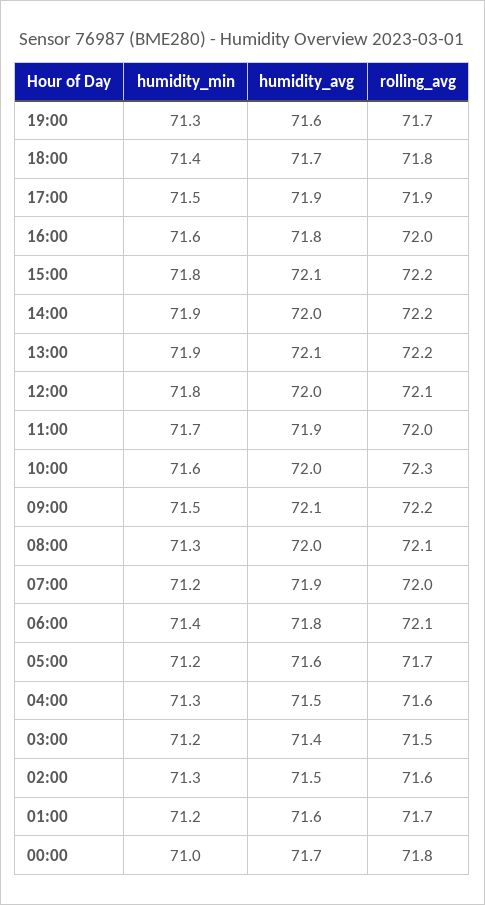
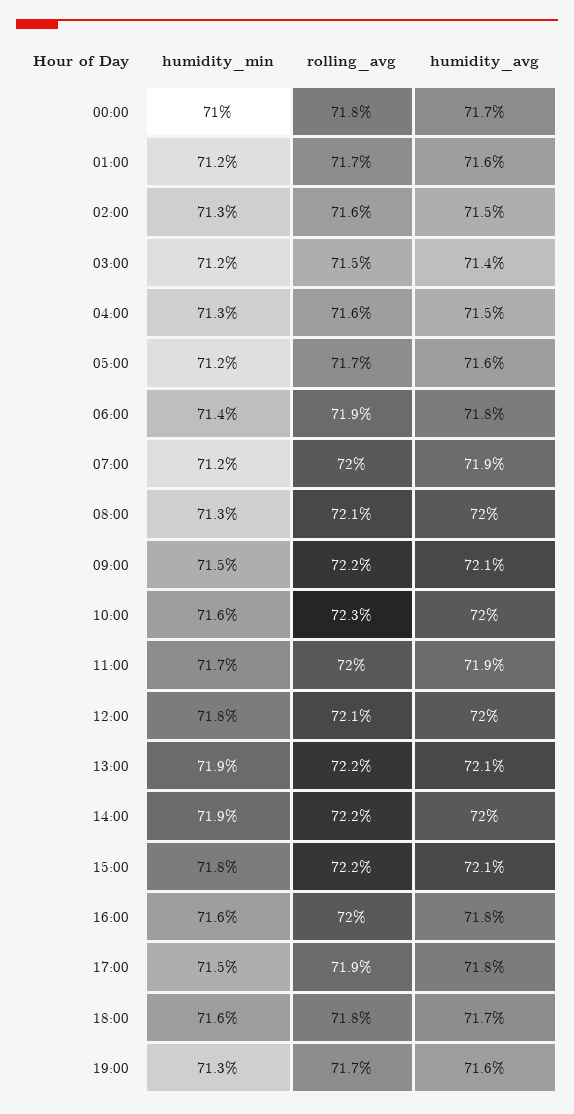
  {
    "humidity_min": {
      "19:00": 71.3,
-     "18:00": 71.4,
+     "18:00": 71.6,
      "17:00": 71.5,
      "16:00": 71.6,
      "15:00": 71.8,
      "14:00": 71.9,
      "13:00": 71.9,
      "12:00": 71.8,
      "11:00": 71.7,
      "10:00": 71.6,
      "09:00": 71.5,
      "08:00": 71.3,
      "07:00": 71.2,
      "06:00": 71.4,
      "05:00": 71.2,
      "04:00": 71.3,
      "03:00": 71.2,
      "02:00": 71.3,
      "01:00": 71.2,
      "00:00": 71
    },
    "humidity_avg": {
      "19:00": 71.6,
      "18:00": 71.7,
-     "17:00": 71.9,
+     "17:00": 71.8,
      "16:00": 71.8,
      "15:00": 72.1,
      "14:00": 72,
      "13:00": 72.1,
      "12:00": 72,
      "11:00": 71.9,
      "10:00": 72,
      "09:00": 72.1,
      "08:00": 72,
      "07:00": 71.9,
      "06:00": 71.8,
      "05:00": 71.6,
      "04:00": 71.5,
      "03:00": 71.4,
      "02:00": 71.5,
      "01:00": 71.6,
      "00:00": 71.7
    },
    "rolling_avg": {
      "19:00": 71.7,
      "18:00": 71.8,
      "17:00": 71.9,
      "16:00": 72,
      "15:00": 72.2,
      "14:00": 72.2,
      "13:00": 72.2,
      "12:00": 72.1,
      "11:00": 72,
      "10:00": 72.3,
      "09:00": 72.2,
      "08:00": 72.1,
      "07:00": 72,
-     "06:00": 72.1,
+     "06:00": 71.9,
      "05:00": 71.7,
      "04:00": 71.6,
      "03:00": 71.5,
      "02:00": 71.6,
      "01:00": 71.7,
      "00:00": 71.8
    }
  }

